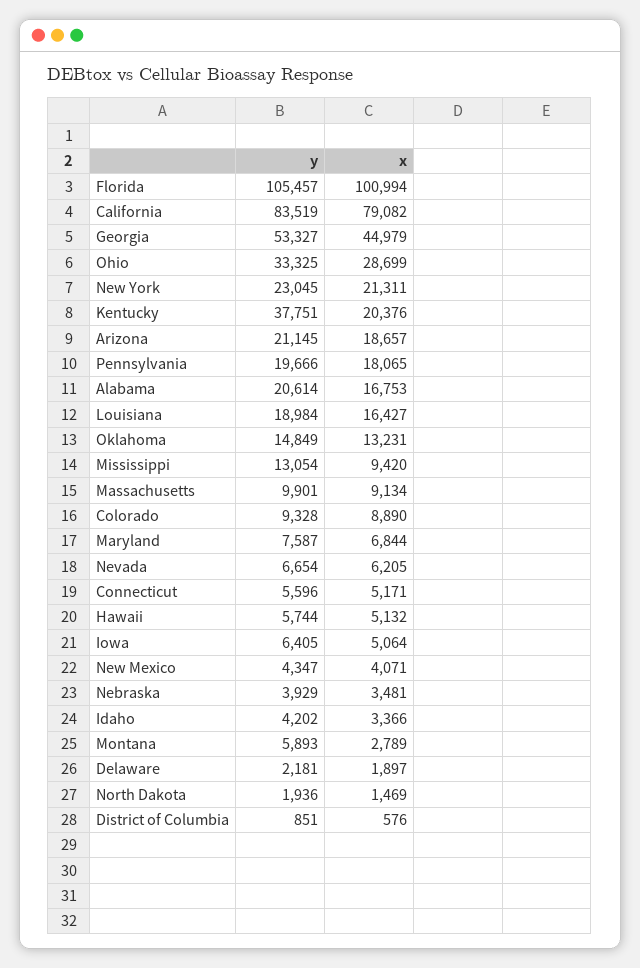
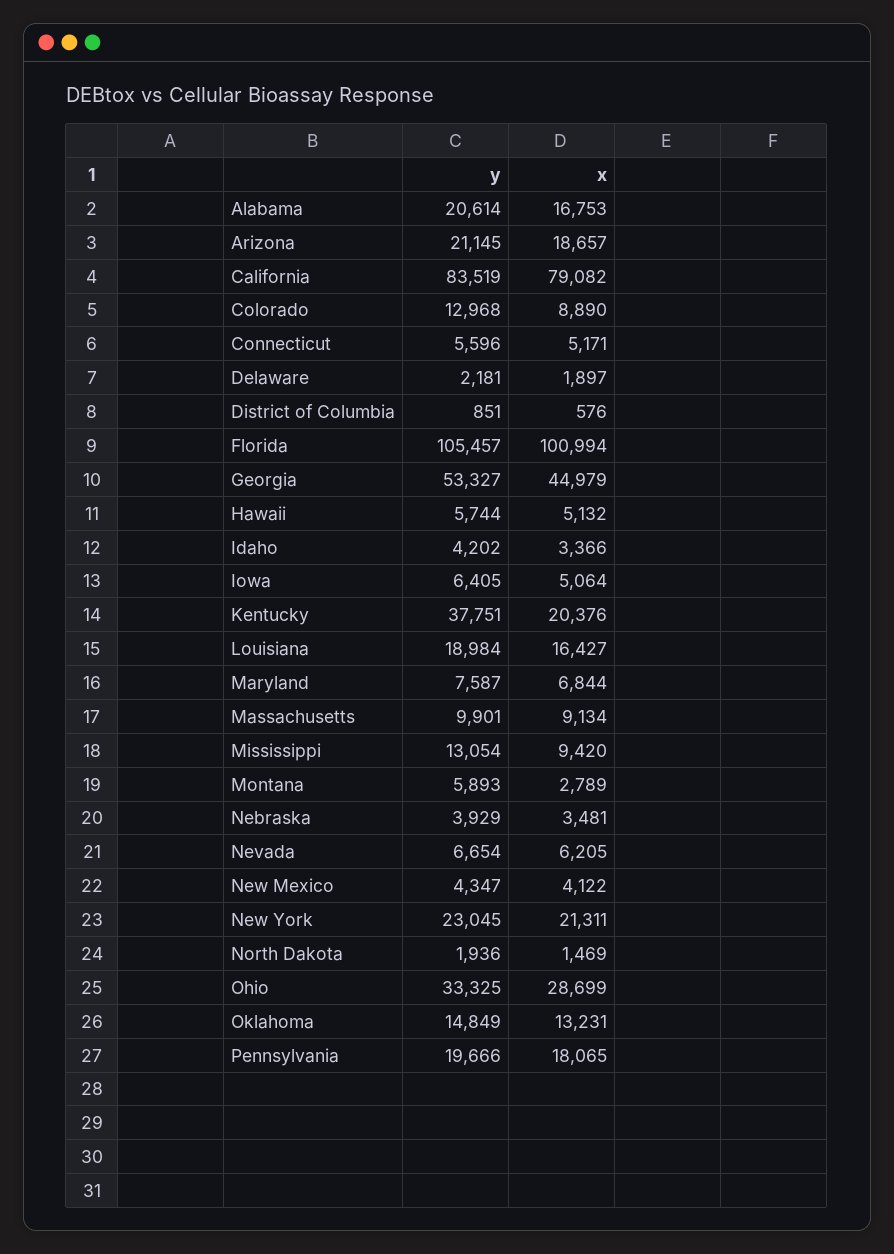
  {
    "y": {
      "Florida": 105457,
      "California": 83519,
      "Georgia": 53327,
      "Ohio": 33325,
      "New York": 23045,
      "Kentucky": 37751,
      "Arizona": 21145,
      "Pennsylvania": 19666,
      "Alabama": 20614,
      "Louisiana": 18984,
      "Oklahoma": 14849,
      "Mississippi": 13054,
      "Massachusetts": 9901,
-     "Colorado": 9328,
+     "Colorado": 12968,
      "Maryland": 7587,
      "Nevada": 6654,
      "Connecticut": 5596,
      "Hawaii": 5744,
      "Iowa": 6405,
      "New Mexico": 4347,
      "Nebraska": 3929,
      "Idaho": 4202,
      "Montana": 5893,
      "Delaware": 2181,
      "North Dakota": 1936,
      "District of Columbia": 851
    },
    "x": {
      "Florida": 100994,
      "California": 79082,
      "Georgia": 44979,
      "Ohio": 28699,
      "New York": 21311,
      "Kentucky": 20376,
      "Arizona": 18657,
      "Pennsylvania": 18065,
      "Alabama": 16753,
      "Louisiana": 16427,
      "Oklahoma": 13231,
      "Mississippi": 9420,
      "Massachusetts": 9134,
      "Colorado": 8890,
      "Maryland": 6844,
      "Nevada": 6205,
      "Connecticut": 5171,
      "Hawaii": 5132,
      "Iowa": 5064,
-     "New Mexico": 4071,
+     "New Mexico": 4122,
      "Nebraska": 3481,
      "Idaho": 3366,
      "Montana": 2789,
      "Delaware": 1897,
      "North Dakota": 1469,
      "District of Columbia": 576
    }
  }

